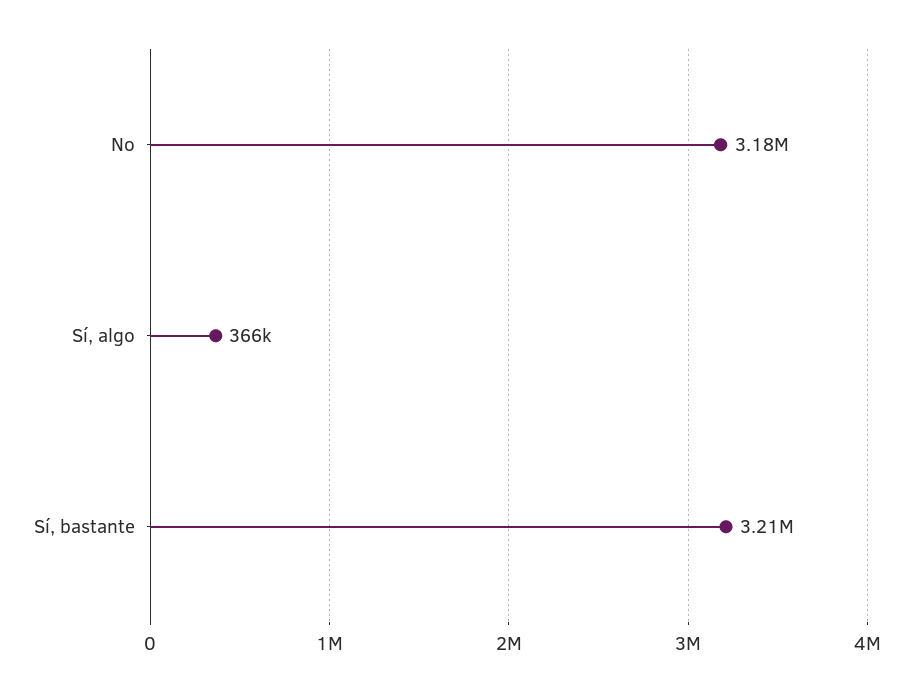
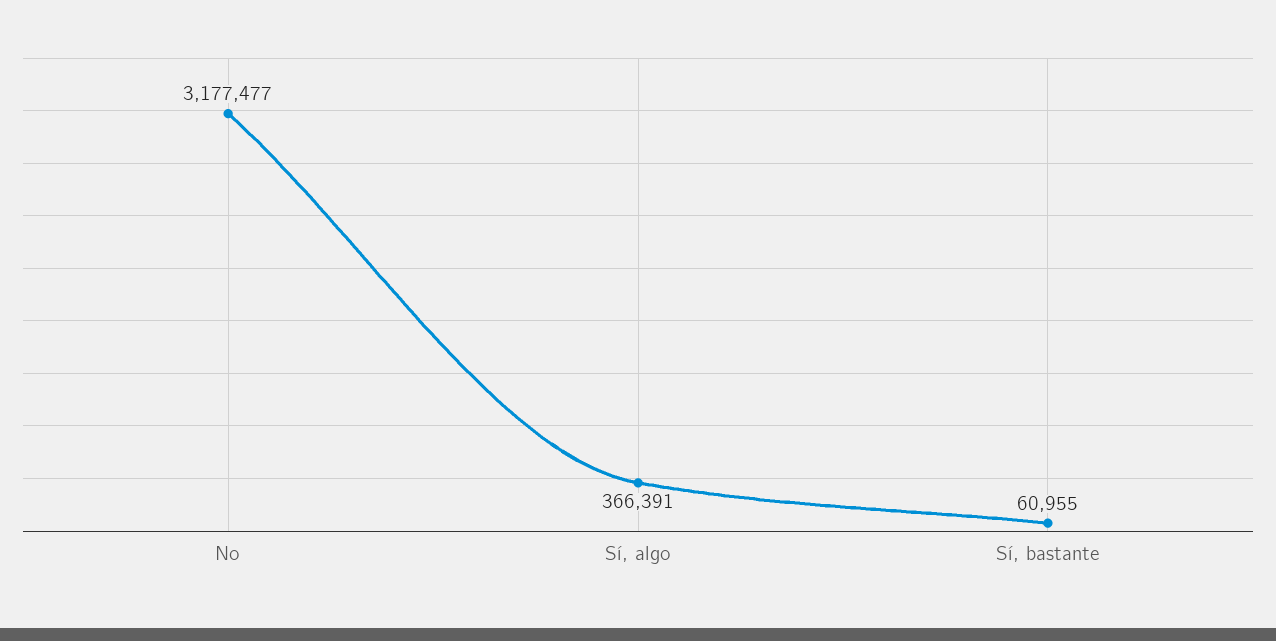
  {
    "No": 3177477,
    "Sí, algo": 366391,
-   "Sí, bastante": 3210000
+   "Sí, bastante": 60955
  }

